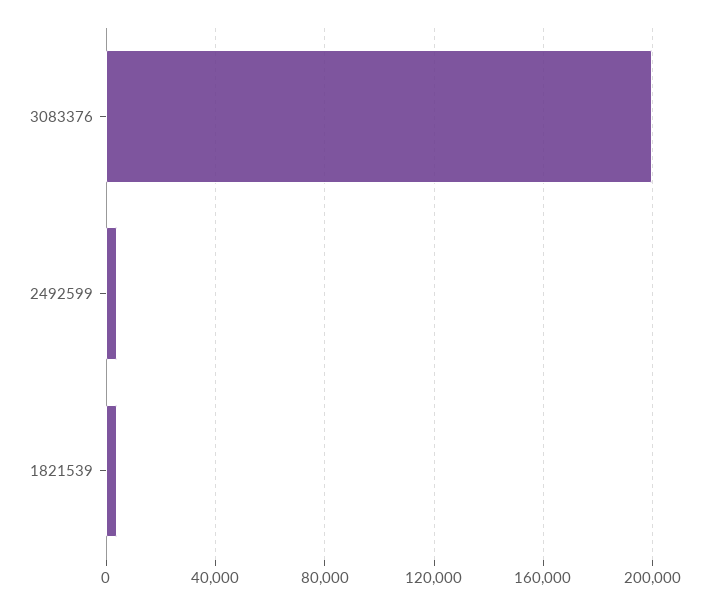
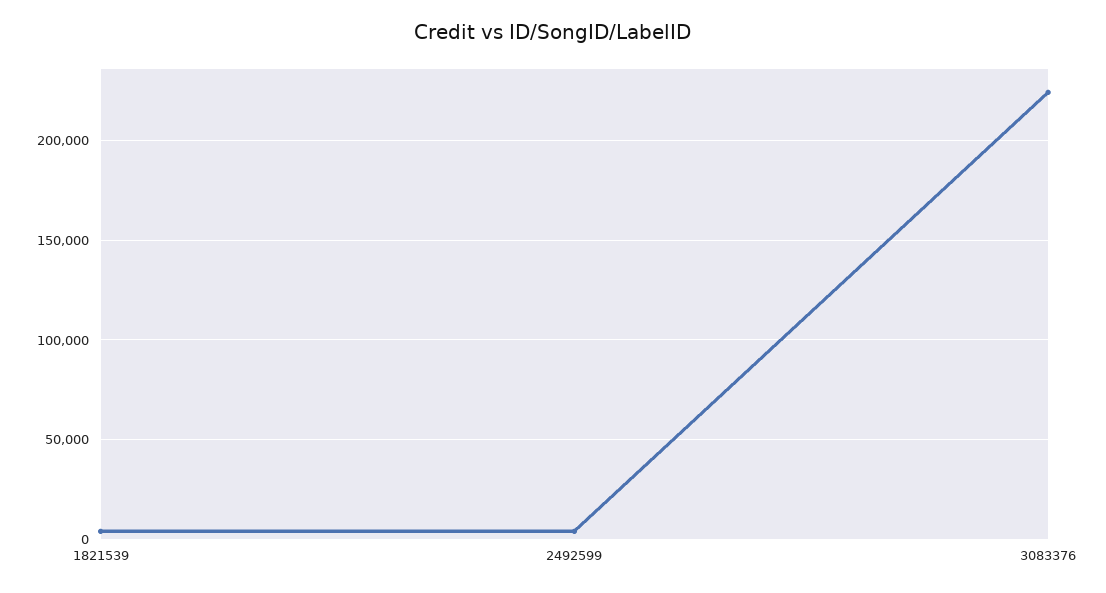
  {
-   "3083376": 200000,
+   "3083376": 225000,
    "2492599": 5000,
    "1821539": 5000
  }

